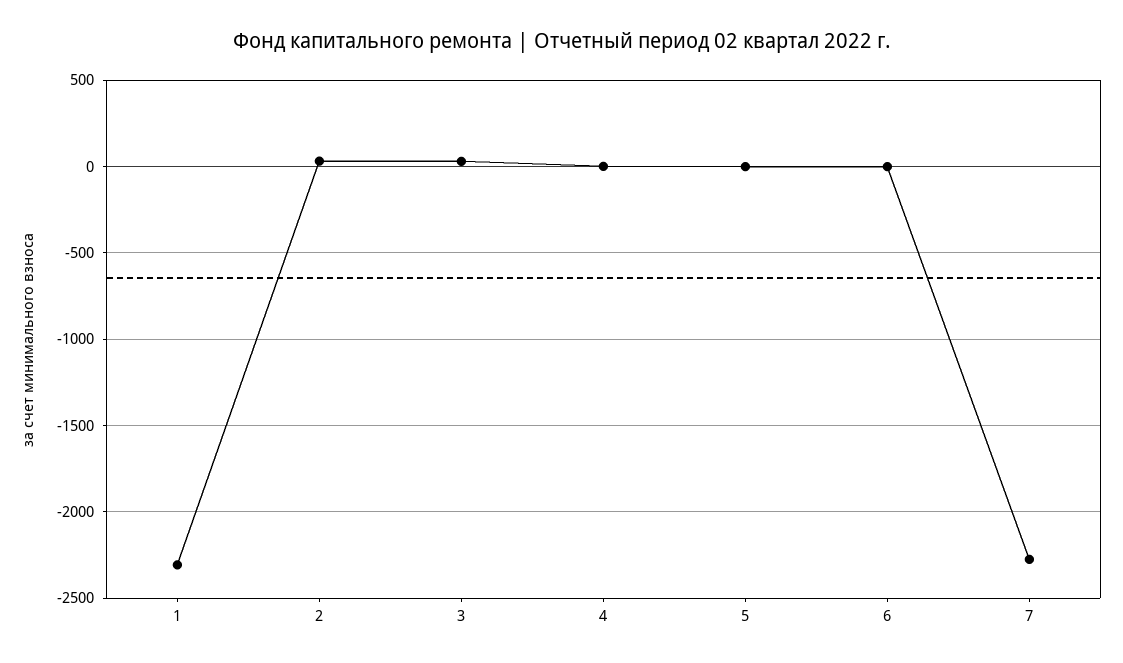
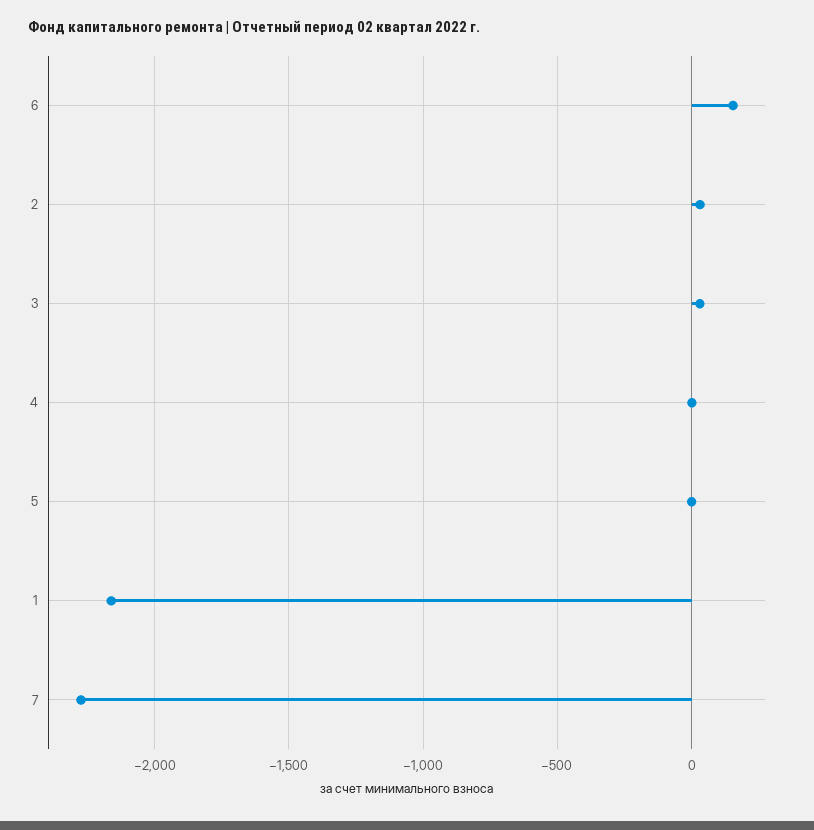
  {
-   "1": -2300,
+   "1": -2150,
    "2": 50,
    "3": 50,
    "4": 0,
    "5": 0,
-   "6": 0,
+   "6": 150,
    "7": -2250
  }

